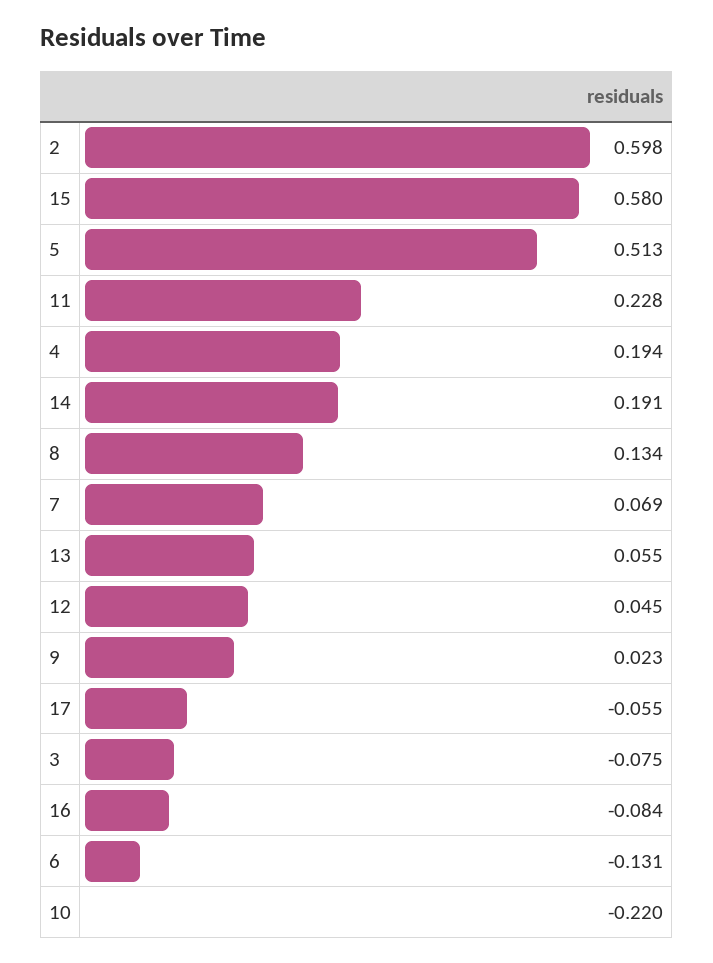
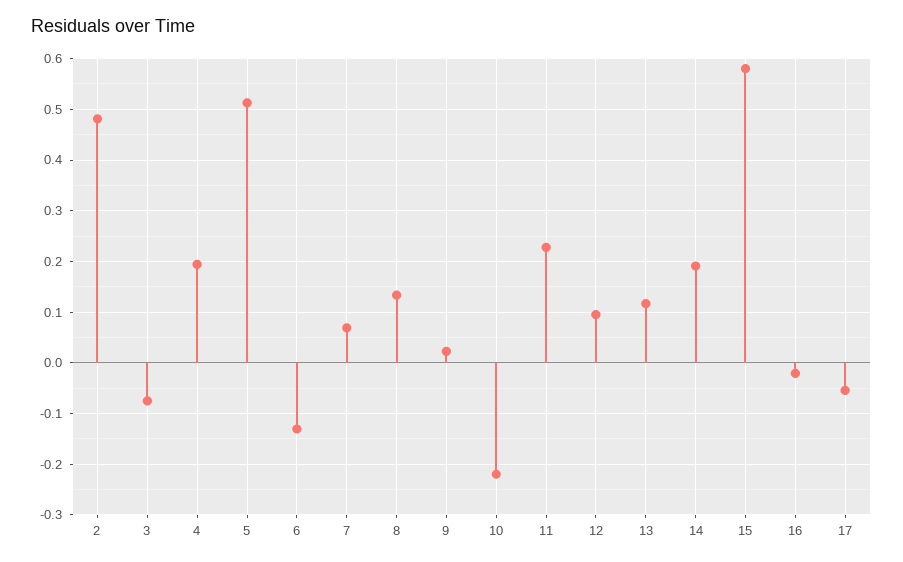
  {
-   "2": 0.598,
+   "2": 0.48,
    "15": 0.58,
    "5": 0.513,
    "11": 0.228,
    "4": 0.194,
    "14": 0.191,
    "8": 0.134,
    "7": 0.069,
-   "13": 0.055,
+   "13": 0.12,
-   "12": 0.045,
+   "12": 0.1,
    "9": 0.023,
    "17": -0.055,
    "3": -0.075,
-   "16": -0.084,
+   "16": -0.02,
    "6": -0.131,
    "10": -0.22
  }

